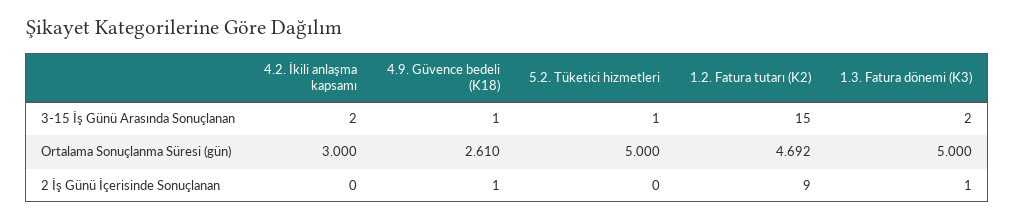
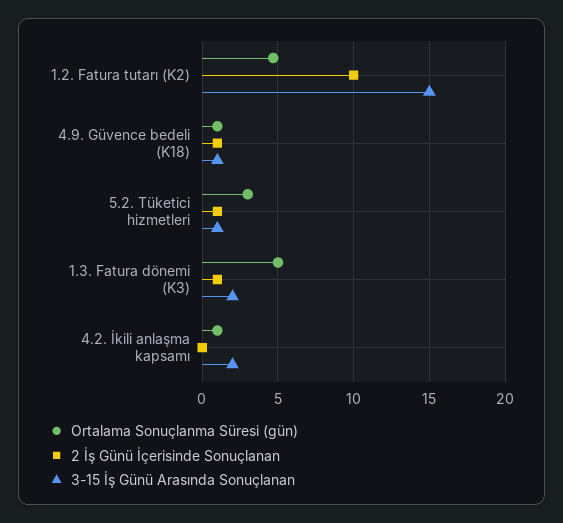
  {
    "3-15 İş Günü Arasında Sonuçlanan": {
      "4.2. İkili anlaşma kapsamı": 2,
      "4.9. Güvence bedeli (K18)": 1,
      "5.2. Tüketici hizmetleri": 1,
      "1.2. Fatura tutarı (K2)": 15,
      "1.3. Fatura dönemi (K3)": 2
    },
    "Ortalama Sonuçlanma Süresi (gün)": {
-     "4.2. İkili anlaşma kapsamı": 3,
+     "4.2. İkili anlaşma kapsamı": 1,
-     "4.9. Güvence bedeli (K18)": 2.61,
+     "4.9. Güvence bedeli (K18)": 1,
-     "5.2. Tüketici hizmetleri": 5,
+     "5.2. Tüketici hizmetleri": 3,
      "1.2. Fatura tutarı (K2)": 4.692,
      "1.3. Fatura dönemi (K3)": 5
    },
    "2 İş Günü İçerisinde Sonuçlanan": {
      "4.2. İkili anlaşma kapsamı": 0,
      "4.9. Güvence bedeli (K18)": 1,
-     "5.2. Tüketici hizmetleri": 0,
+     "5.2. Tüketici hizmetleri": 1,
-     "1.2. Fatura tutarı (K2)": 9,
+     "1.2. Fatura tutarı (K2)": 10,
      "1.3. Fatura dönemi (K3)": 1
    }
  }

